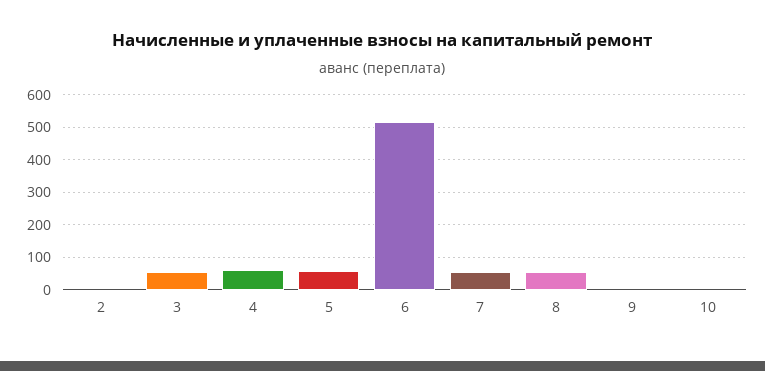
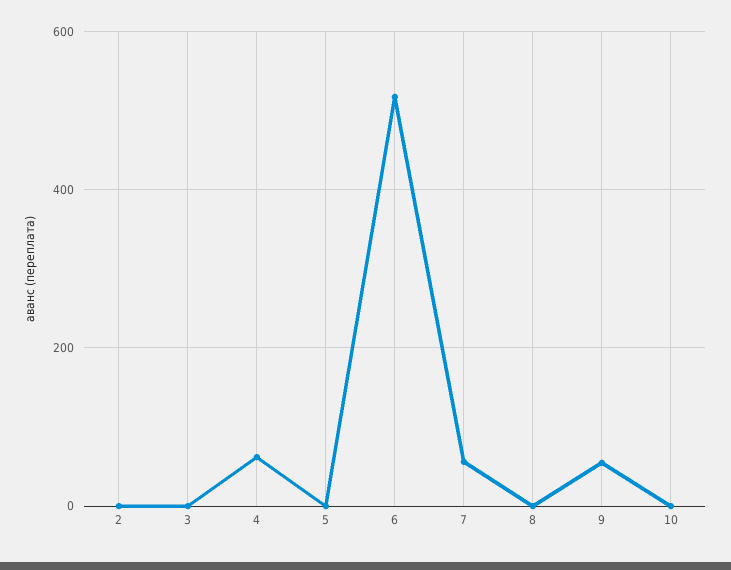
  {
    "2": 0,
-   "3": 60,
+   "3": 0,
    "4": 60,
-   "5": 60,
+   "5": 0,
    "6": 520,
    "7": 60,
-   "8": 60,
+   "8": 0,
-   "9": 0,
+   "9": 60,
    "10": 0
  }

